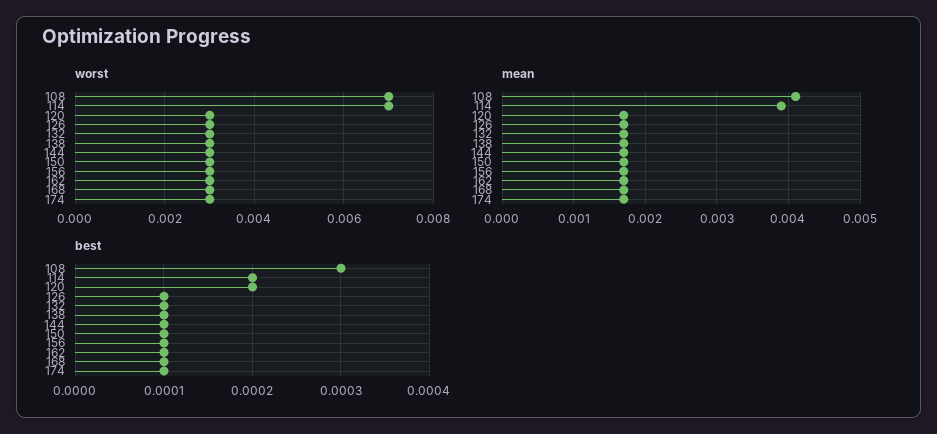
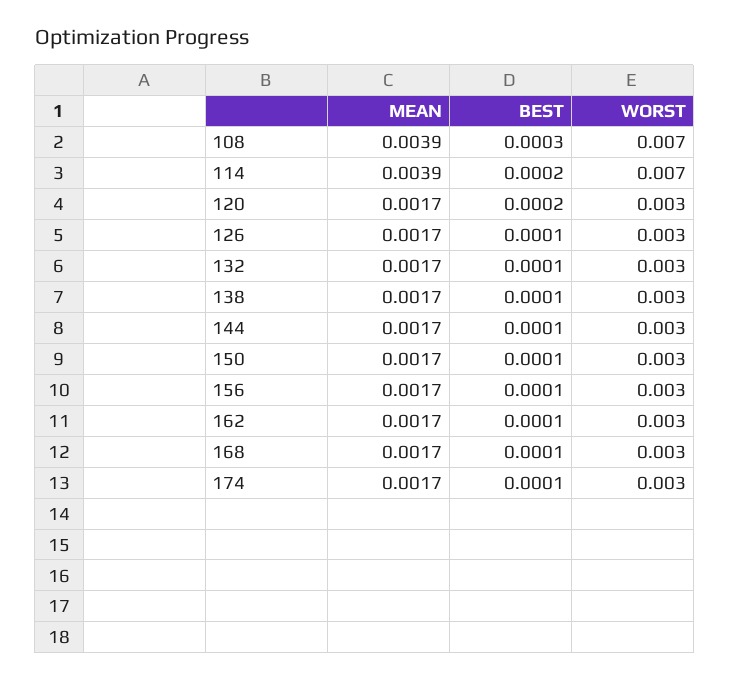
  {
    "worst": {
      "108": 0.007,
      "114": 0.007,
      "120": 0.003,
      "126": 0.003,
      "132": 0.003,
      "138": 0.003,
      "144": 0.003,
      "150": 0.003,
      "156": 0.003,
      "162": 0.003,
      "168": 0.003,
      "174": 0.003
    },
    "mean": {
-     "108": 0.0041,
+     "108": 0.0039,
      "114": 0.0039,
      "120": 0.0017,
      "126": 0.0017,
      "132": 0.0017,
      "138": 0.0017,
      "144": 0.0017,
      "150": 0.0017,
      "156": 0.0017,
      "162": 0.0017,
      "168": 0.0017,
      "174": 0.0017
    },
    "best": {
      "108": 0.0003,
      "114": 0.0002,
      "120": 0.0002,
      "126": 0.0001,
      "132": 0.0001,
      "138": 0.0001,
      "144": 0.0001,
      "150": 0.0001,
      "156": 0.0001,
      "162": 0.0001,
      "168": 0.0001,
      "174": 0.0001
    }
  }

